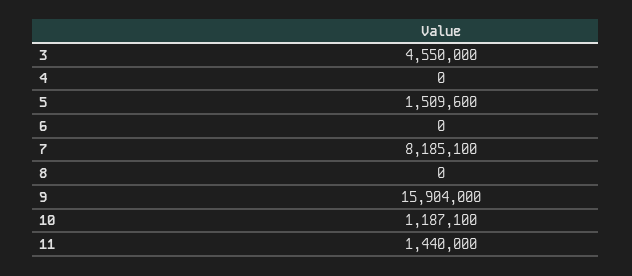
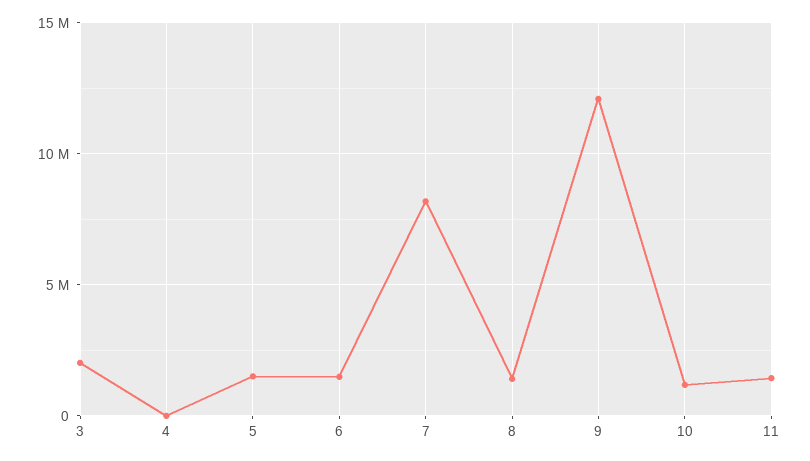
  {
-   "3": 4550000,
+   "3": 2000000,
    "4": 0,
    "5": 1509600,
-   "6": 0,
+   "6": 1500000,
    "7": 8185100,
-   "8": 0,
+   "8": 1500000,
-   "9": 15904000,
+   "9": 12000000,
    "10": 1187100,
    "11": 1440000
  }

